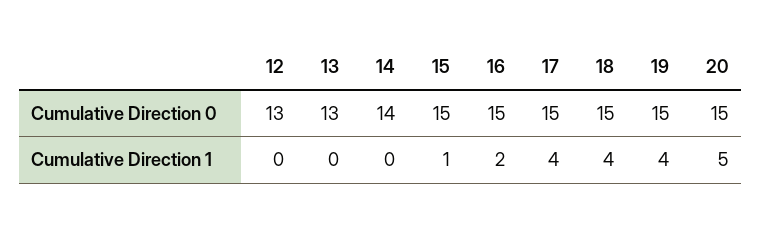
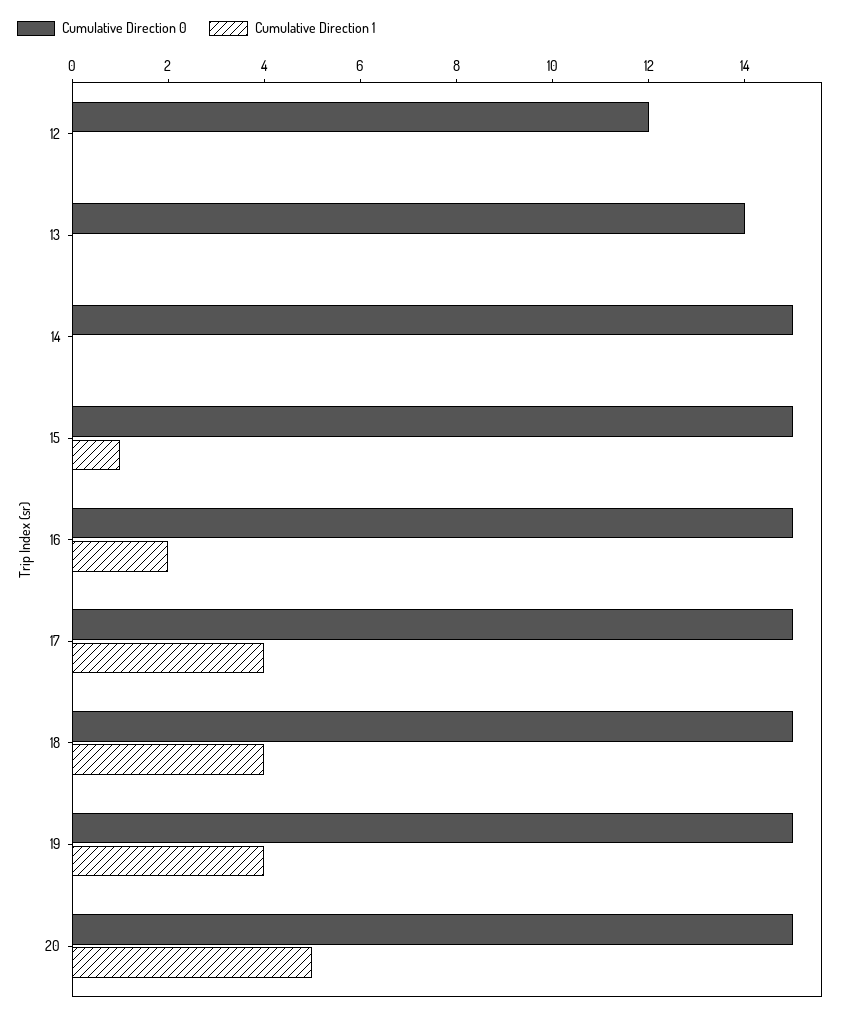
  {
    "Cumulative Direction 0": {
-     "12": 13,
+     "12": 12,
-     "13": 13,
+     "13": 14,
-     "14": 14,
+     "14": 15,
      "15": 15,
      "16": 15,
      "17": 15,
      "18": 15,
      "19": 15,
      "20": 15
    },
    "Cumulative Direction 1": {
      "12": 0,
      "13": 0,
      "14": 0,
      "15": 1,
      "16": 2,
      "17": 4,
      "18": 4,
      "19": 4,
      "20": 5
    }
  }

